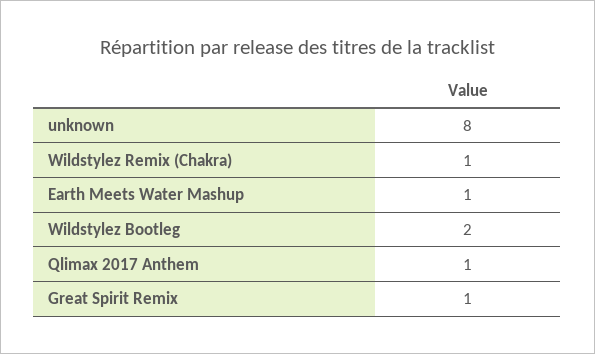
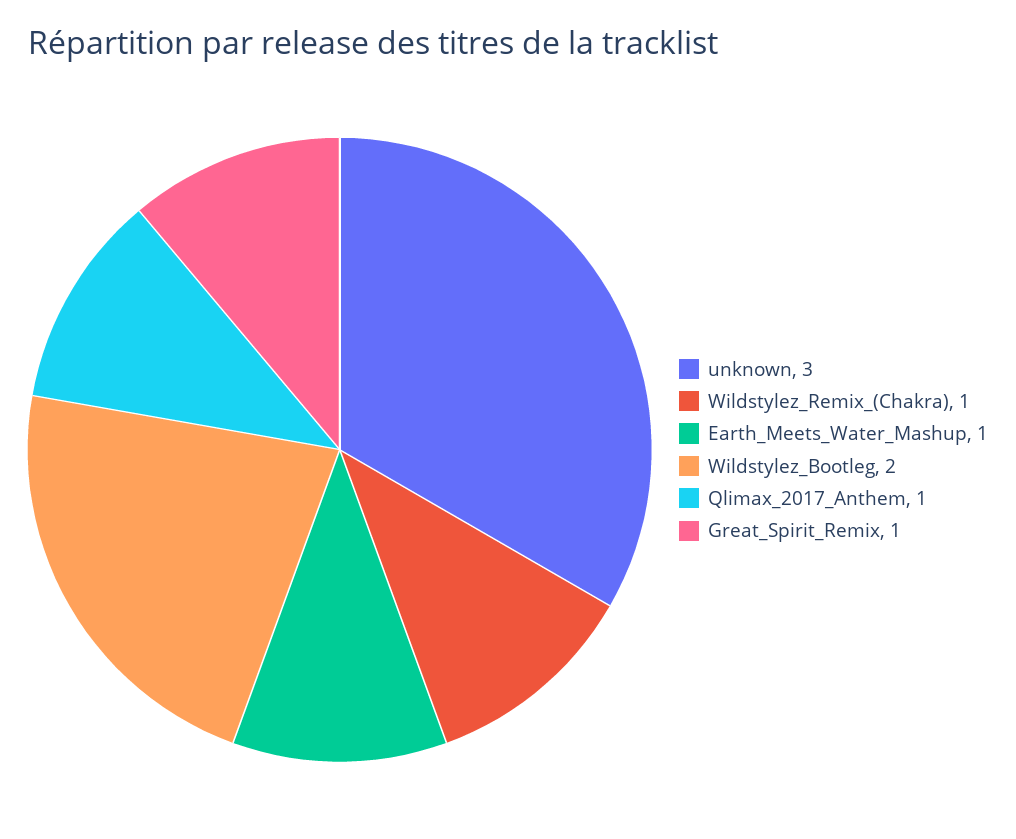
  {
-   "unknown": 8,
+   "unknown": 3,
    "Wildstylez Remix (Chakra)": 1,
    "Earth Meets Water Mashup": 1,
    "Wildstylez Bootleg": 2,
    "Qlimax 2017 Anthem": 1,
    "Great Spirit Remix": 1
  }

